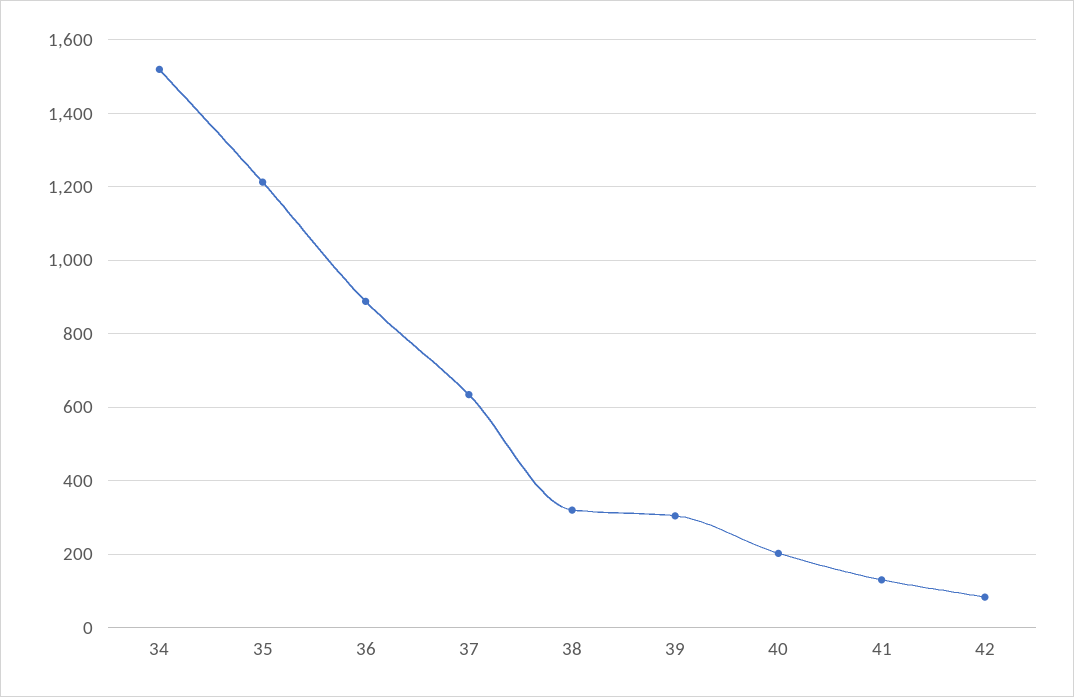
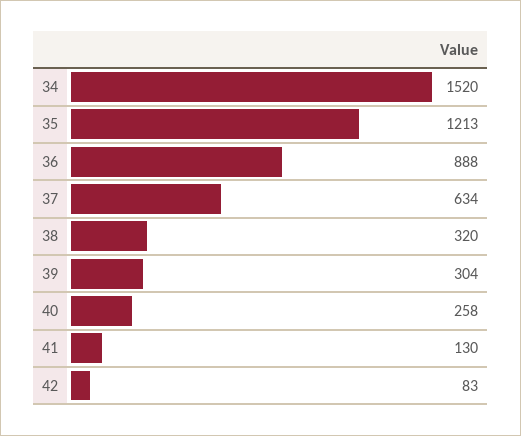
  {
    "34": 1520,
    "35": 1213,
    "36": 888,
    "37": 634,
    "38": 320,
    "39": 304,
-   "40": 200,
+   "40": 258,
    "41": 130,
    "42": 83
  }

